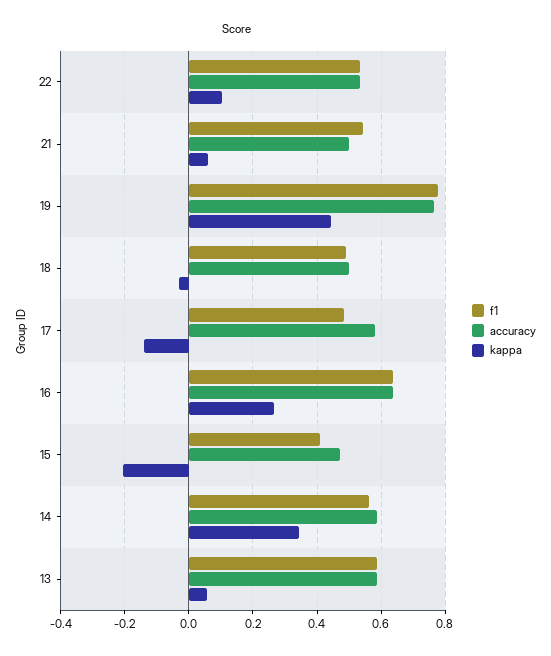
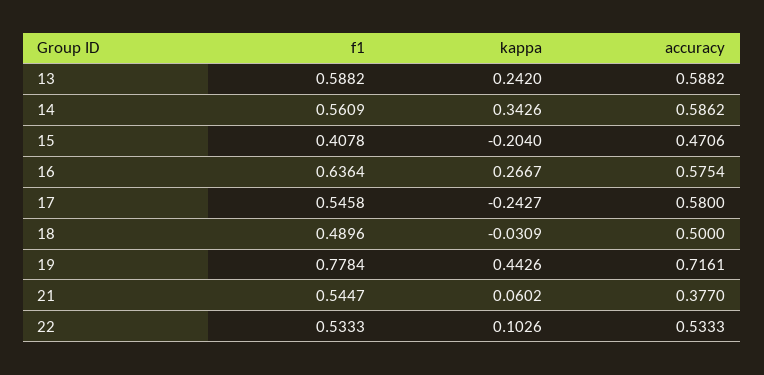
  {
    "f1": {
      "22": 0.5333,
      "21": 0.5447,
      "19": 0.7784,
      "18": 0.4896,
-     "17": 0.48,
+     "17": 0.5458,
      "16": 0.6364,
      "15": 0.4078,
      "14": 0.5609,
      "13": 0.5882
    },
    "accuracy": {
      "22": 0.5333,
-     "21": 0.5,
+     "21": 0.377,
-     "19": 0.76,
+     "19": 0.7161,
      "18": 0.5,
      "17": 0.58,
-     "16": 0.64,
+     "16": 0.5754,
      "15": 0.4706,
      "14": 0.5862,
      "13": 0.5882
    },
    "kappa": {
      "22": 0.1026,
      "21": 0.0602,
      "19": 0.4426,
      "18": -0.0309,
-     "17": -0.14,
+     "17": -0.2427,
      "16": 0.2667,
      "15": -0.204,
      "14": 0.3426,
-     "13": 0.06
+     "13": 0.242
    }
  }

